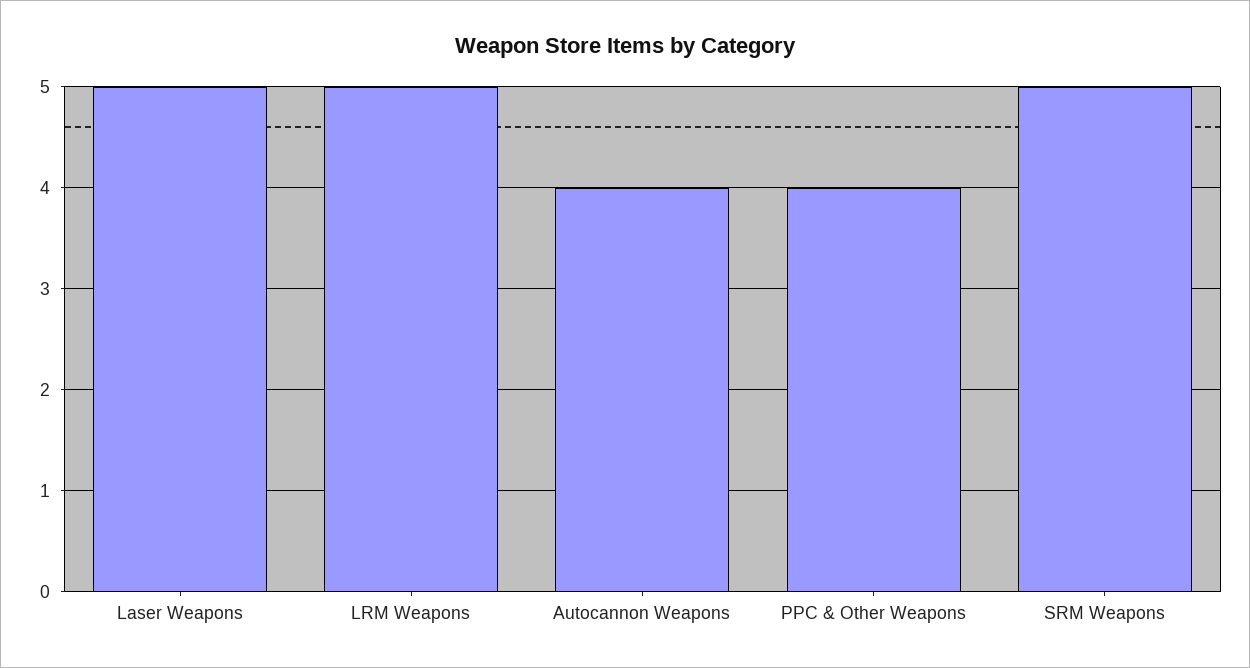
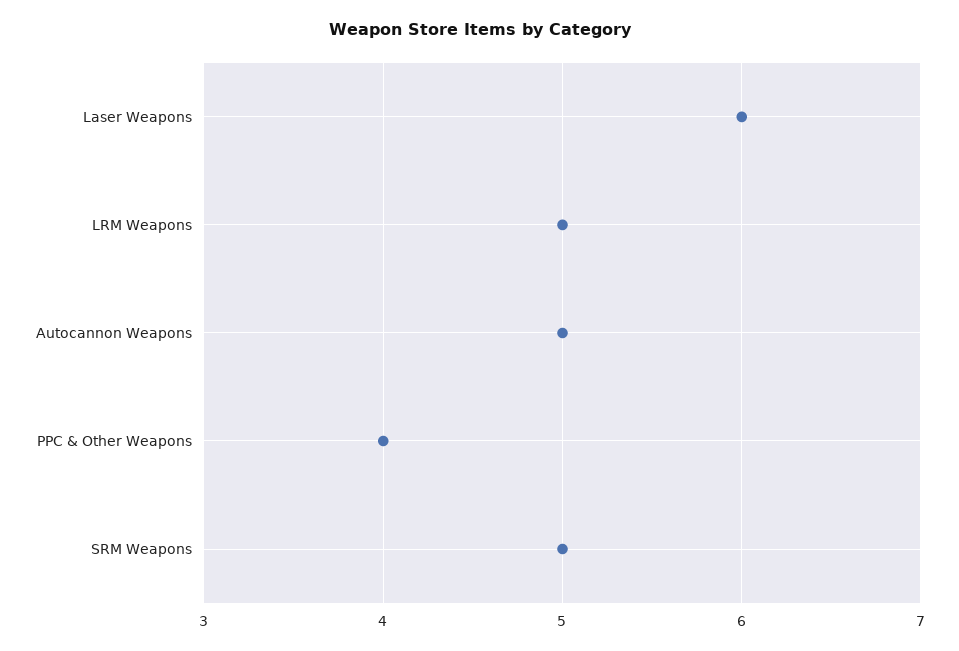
  {
-   "Laser Weapons": 5,
+   "Laser Weapons": 6,
    "LRM Weapons": 5,
-   "Autocannon Weapons": 4,
+   "Autocannon Weapons": 5,
    "PPC & Other Weapons": 4,
    "SRM Weapons": 5
  }

